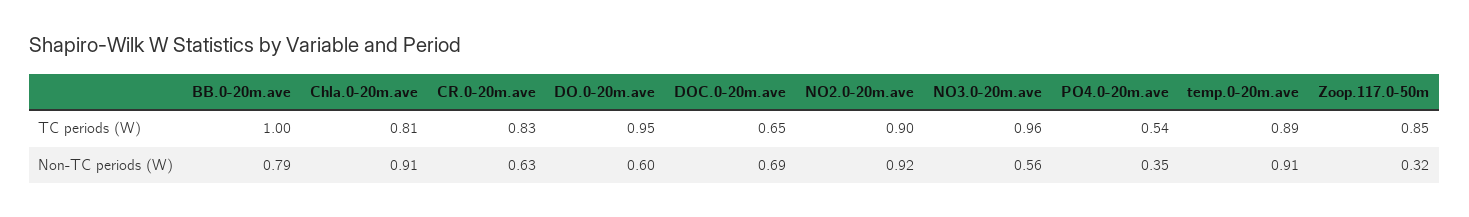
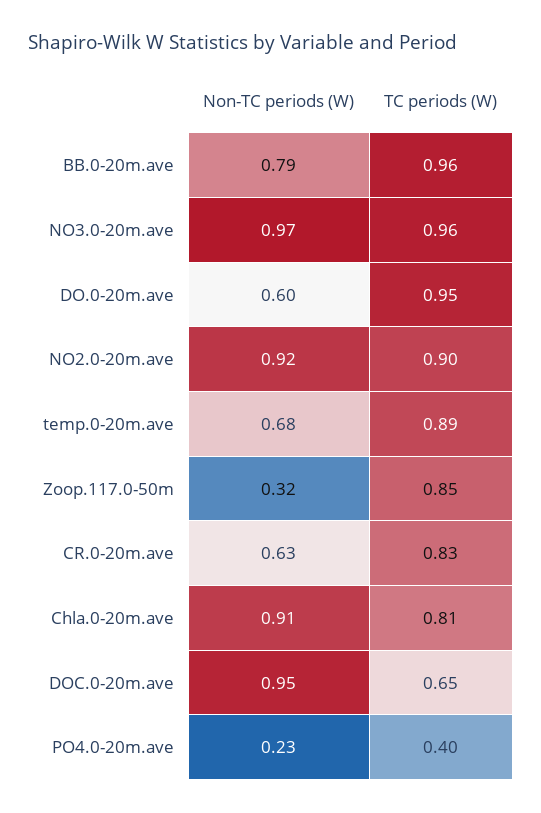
  {
    "BB.0-20m.ave": {
-     "TC periods (W)": 1,
+     "TC periods (W)": 0.96,
      "Non-TC periods (W)": 0.79
    },
    "Chla.0-20m.ave": {
      "TC periods (W)": 0.81,
      "Non-TC periods (W)": 0.91
    },
    "CR.0-20m.ave": {
      "TC periods (W)": 0.83,
      "Non-TC periods (W)": 0.63
    },
    "DO.0-20m.ave": {
      "TC periods (W)": 0.95,
      "Non-TC periods (W)": 0.6
    },
    "DOC.0-20m.ave": {
      "TC periods (W)": 0.65,
-     "Non-TC periods (W)": 0.69
+     "Non-TC periods (W)": 0.95
    },
    "NO2.0-20m.ave": {
      "TC periods (W)": 0.9,
      "Non-TC periods (W)": 0.92
    },
    "NO3.0-20m.ave": {
      "TC periods (W)": 0.96,
-     "Non-TC periods (W)": 0.56
+     "Non-TC periods (W)": 0.97
    },
    "PO4.0-20m.ave": {
-     "TC periods (W)": 0.54,
+     "TC periods (W)": 0.4,
-     "Non-TC periods (W)": 0.35
+     "Non-TC periods (W)": 0.23
    },
    "temp.0-20m.ave": {
      "TC periods (W)": 0.89,
-     "Non-TC periods (W)": 0.91
+     "Non-TC periods (W)": 0.68
    },
    "Zoop.117.0-50m": {
      "TC periods (W)": 0.85,
      "Non-TC periods (W)": 0.32
    }
  }

